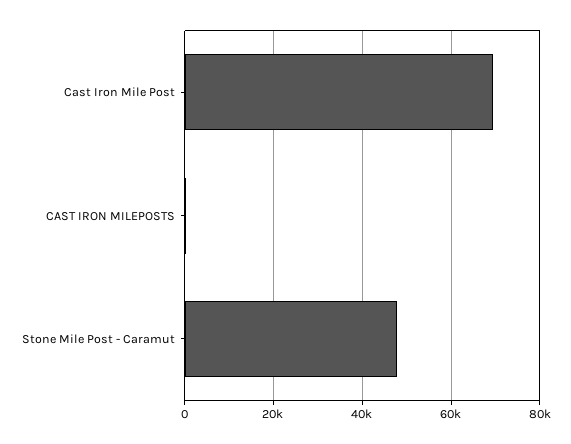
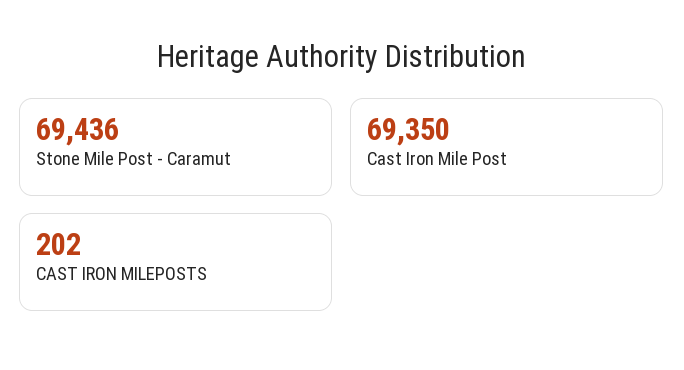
  {
    "Cast Iron Mile Post": 69350,
    "CAST IRON MILEPOSTS": 202,
-   "Stone Mile Post - Caramut": 48000
+   "Stone Mile Post - Caramut": 69436
  }

